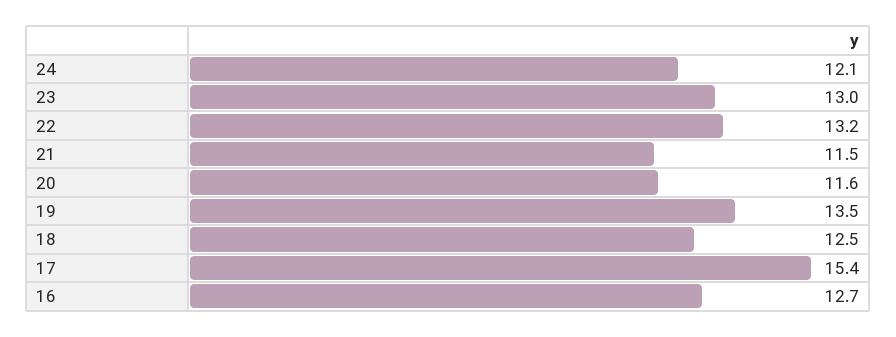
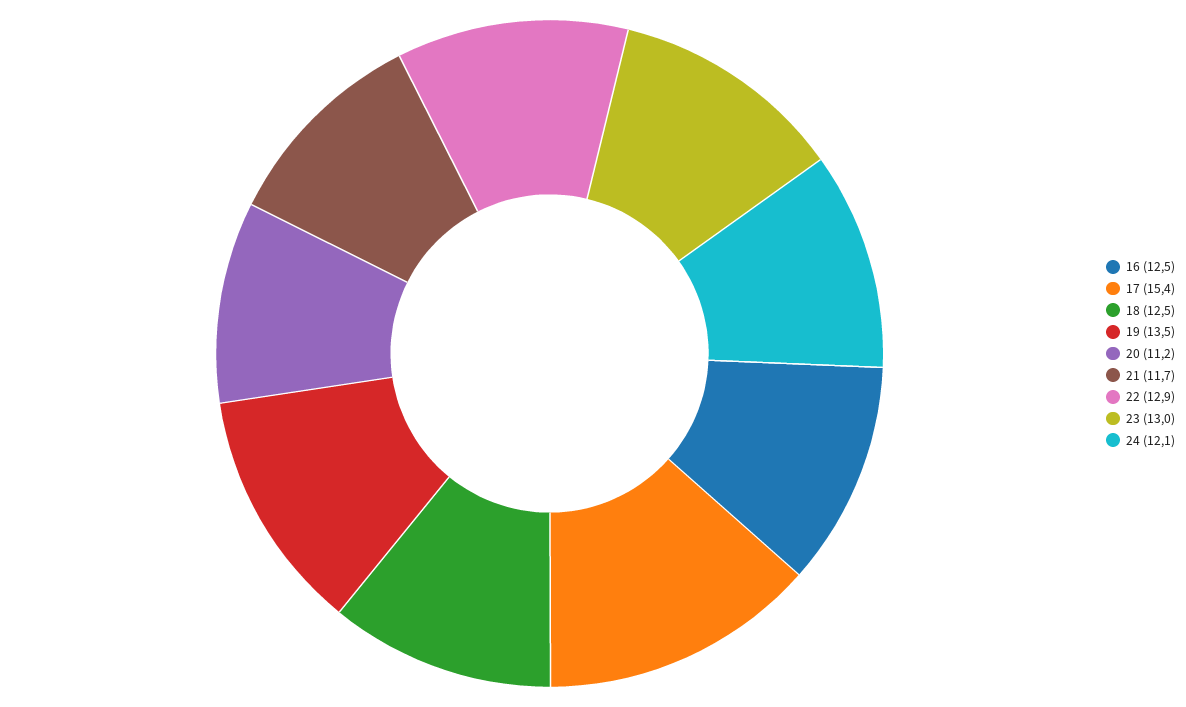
  {
    "24": 12.1,
    "23": 13,
-   "22": 13.2,
+   "22": 12.9,
-   "21": 11.5,
+   "21": 11.7,
-   "20": 11.6,
+   "20": 11.2,
    "19": 13.5,
    "18": 12.5,
    "17": 15.4,
-   "16": 12.7
+   "16": 12.5
  }

